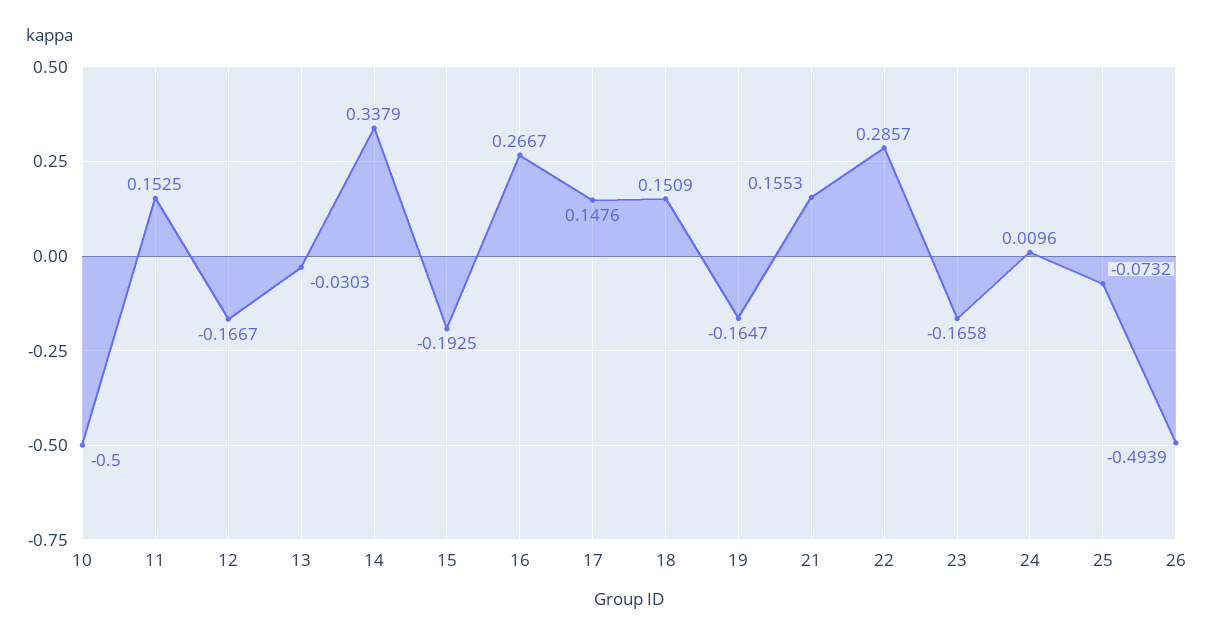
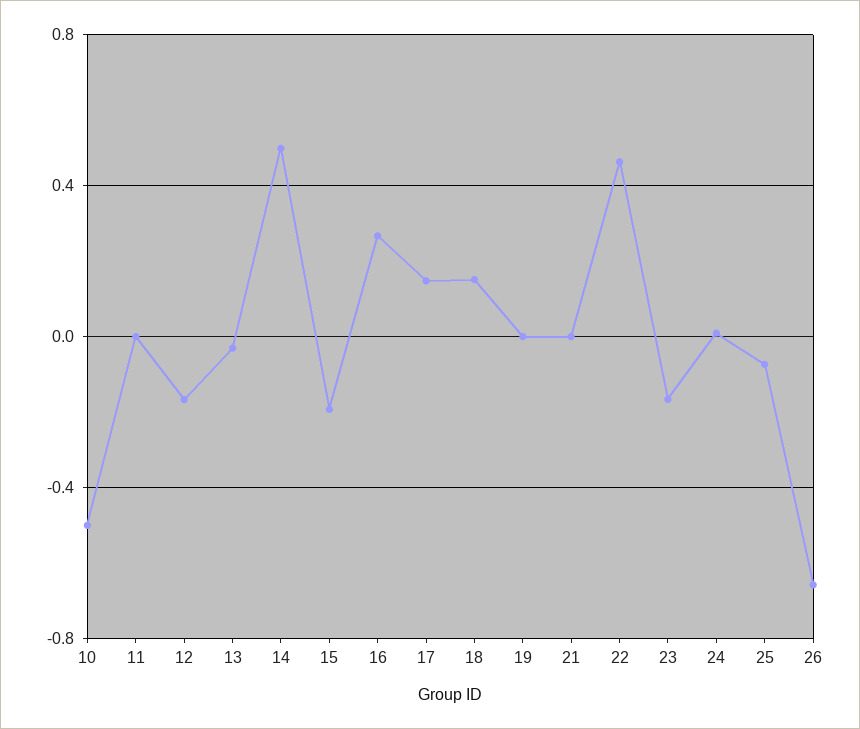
  {
    "10": -0.5,
-   "11": 0.1525,
+   "11": 0,
    "12": -0.1667,
    "13": -0.0303,
-   "14": 0.3379,
+   "14": 0.5,
    "15": -0.1925,
    "16": 0.2667,
    "17": 0.1476,
    "18": 0.1509,
-   "19": -0.1647,
+   "19": 0,
-   "21": 0.1553,
+   "21": 0,
-   "22": 0.2857,
+   "22": 0.45,
    "23": -0.1658,
    "24": 0.0096,
    "25": -0.0732,
-   "26": -0.4939
+   "26": -0.65
  }

